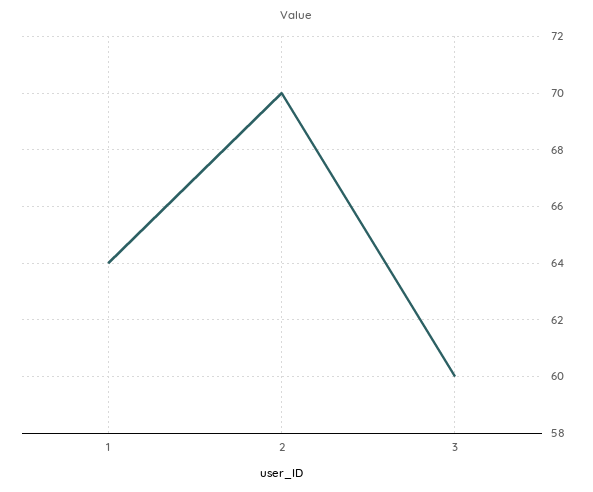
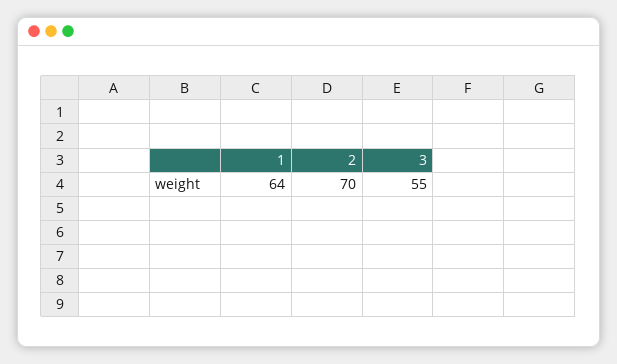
  {
    "1": 64,
    "2": 70,
-   "3": 60
+   "3": 55
  }

